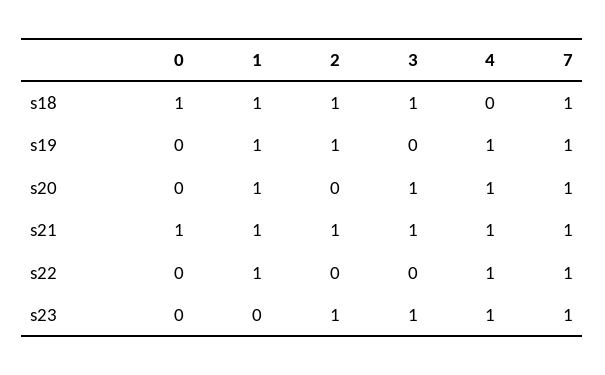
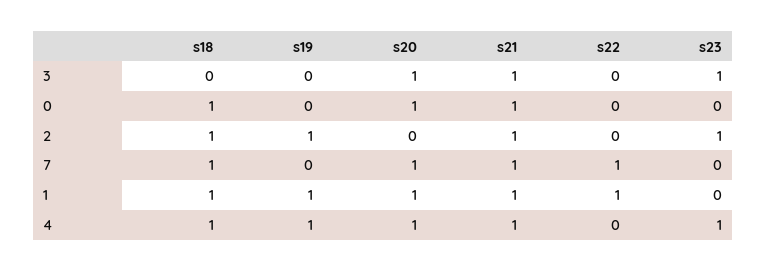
  {
    "0": {
      "s18": 1,
      "s19": 0,
-     "s20": 0,
+     "s20": 1,
      "s21": 1,
      "s22": 0,
      "s23": 0
    },
    "1": {
      "s18": 1,
      "s19": 1,
      "s20": 1,
      "s21": 1,
      "s22": 1,
      "s23": 0
    },
    "2": {
      "s18": 1,
      "s19": 1,
      "s20": 0,
      "s21": 1,
      "s22": 0,
      "s23": 1
    },
    "3": {
-     "s18": 1,
+     "s18": 0,
      "s19": 0,
      "s20": 1,
      "s21": 1,
      "s22": 0,
      "s23": 1
    },
    "4": {
-     "s18": 0,
+     "s18": 1,
      "s19": 1,
      "s20": 1,
      "s21": 1,
-     "s22": 1,
+     "s22": 0,
      "s23": 1
    },
    "7": {
      "s18": 1,
-     "s19": 1,
+     "s19": 0,
      "s20": 1,
      "s21": 1,
      "s22": 1,
-     "s23": 1
+     "s23": 0
    }
  }

